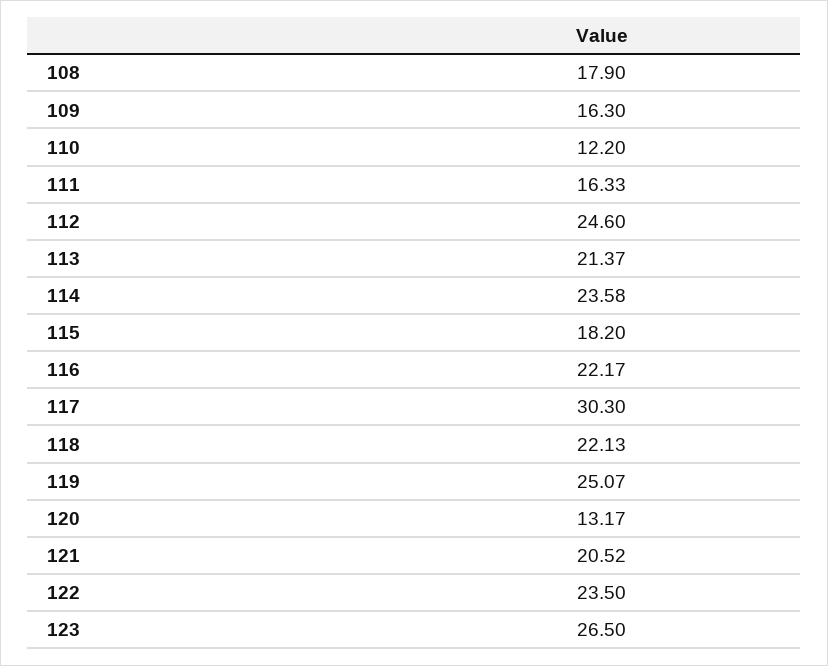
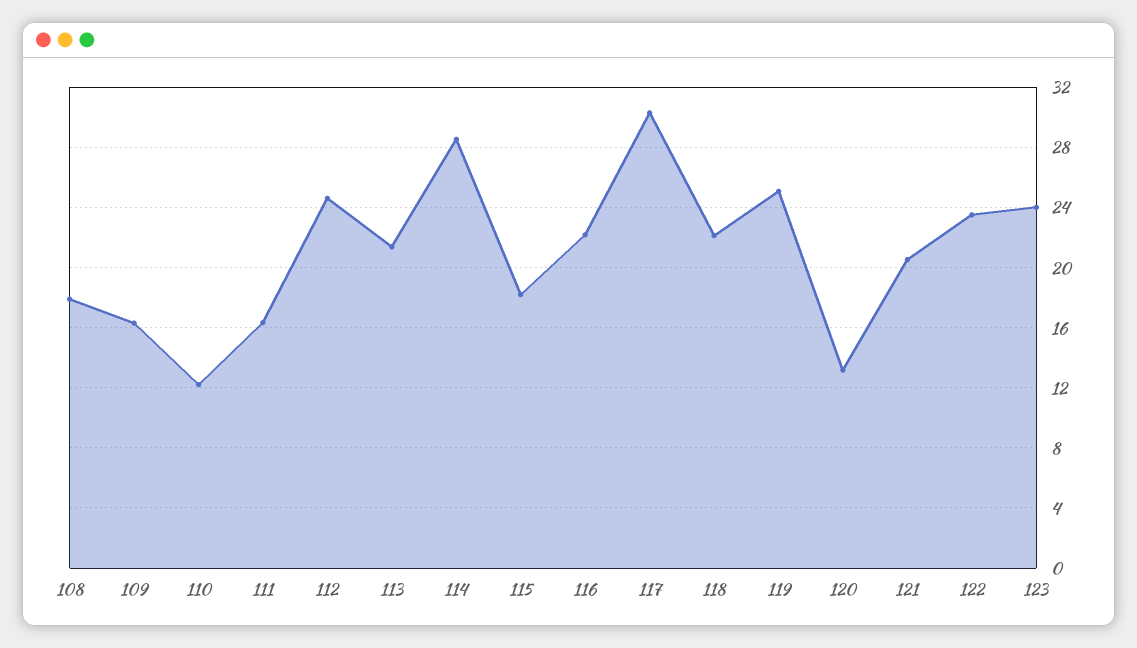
  {
    "108": 17.9,
    "109": 16.3,
    "110": 12.2,
    "111": 16.33,
    "112": 24.6,
    "113": 21.37,
-   "114": 23.58,
+   "114": 28.5,
    "115": 18.2,
    "116": 22.17,
    "117": 30.3,
    "118": 22.13,
    "119": 25.07,
    "120": 13.17,
    "121": 20.52,
    "122": 23.5,
-   "123": 26.5
+   "123": 24
  }

